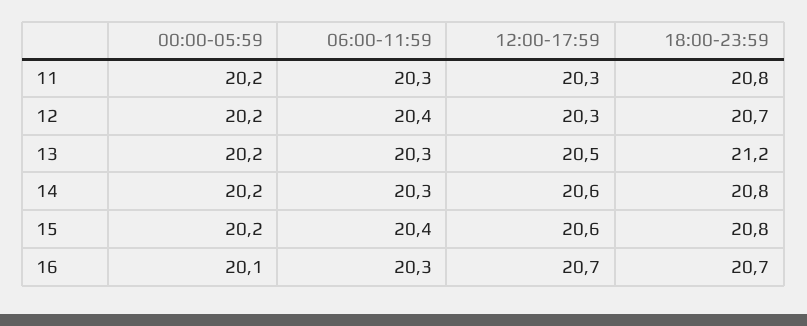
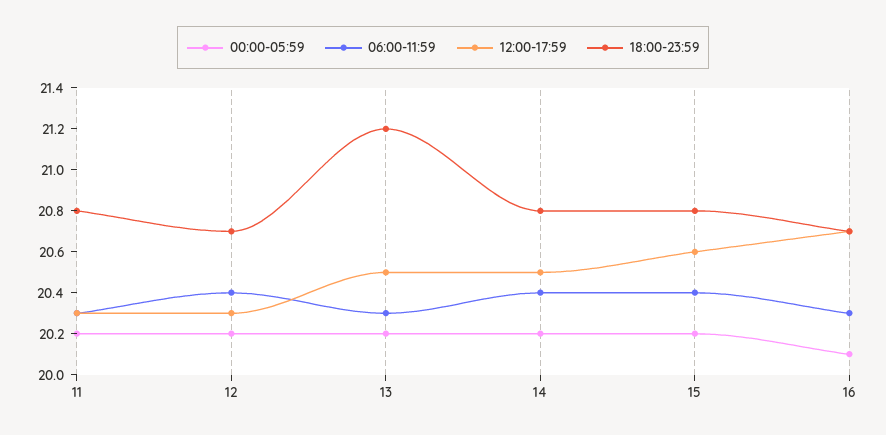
  {
    "00:00-05:59": {
      "11": 20.2,
      "12": 20.2,
      "13": 20.2,
      "14": 20.2,
      "15": 20.2,
      "16": 20.1
    },
    "06:00-11:59": {
      "11": 20.3,
      "12": 20.4,
      "13": 20.3,
-     "14": 20.3,
+     "14": 20.4,
      "15": 20.4,
      "16": 20.3
    },
    "12:00-17:59": {
      "11": 20.3,
      "12": 20.3,
      "13": 20.5,
-     "14": 20.6,
+     "14": 20.5,
      "15": 20.6,
      "16": 20.7
    },
    "18:00-23:59": {
      "11": 20.8,
      "12": 20.7,
      "13": 21.2,
      "14": 20.8,
      "15": 20.8,
      "16": 20.7
    }
  }

